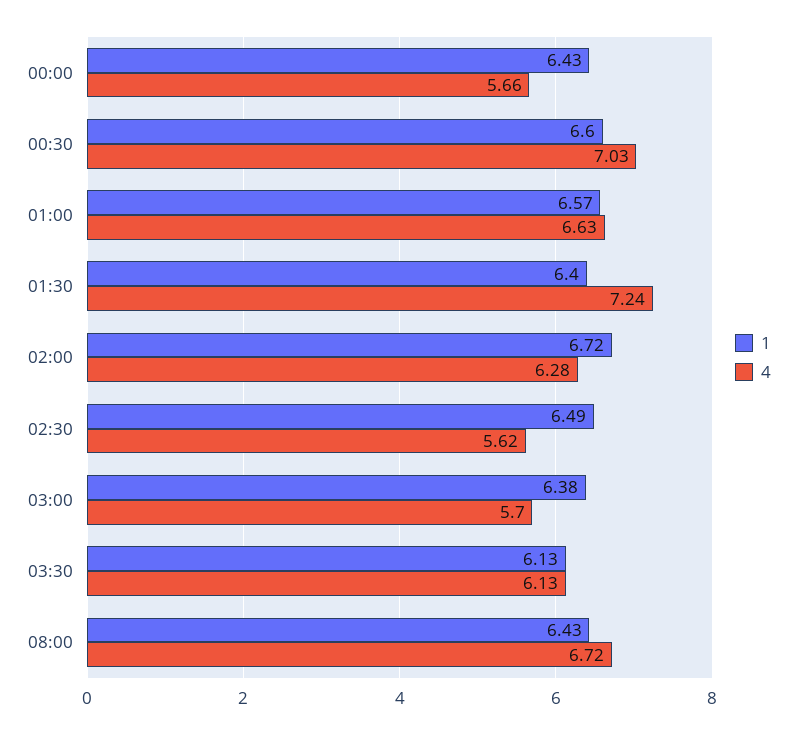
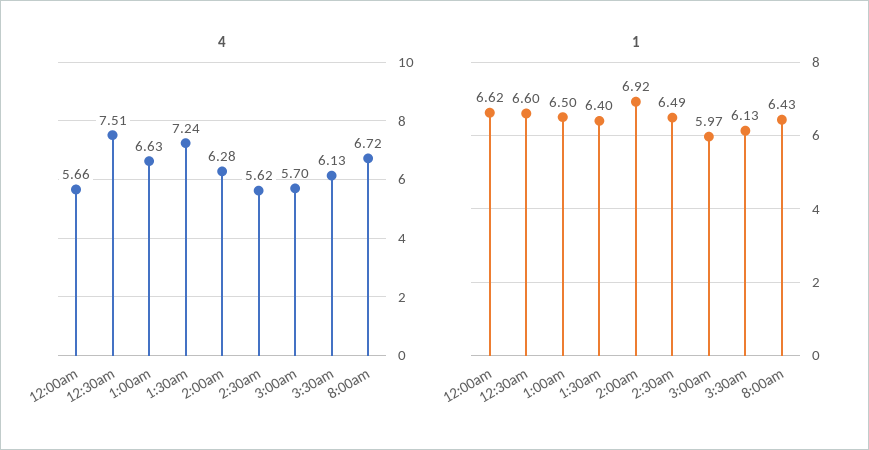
  {
    "1": {
-     "00:00": 6.43,
+     "00:00": 6.62,
      "00:30": 6.6,
-     "01:00": 6.57,
+     "01:00": 6.5,
      "01:30": 6.4,
-     "02:00": 6.72,
+     "02:00": 6.92,
      "02:30": 6.49,
-     "03:00": 6.38,
+     "03:00": 5.97,
      "03:30": 6.13,
      "08:00": 6.43
    },
    "4": {
      "00:00": 5.66,
-     "00:30": 7.03,
+     "00:30": 7.51,
      "01:00": 6.63,
      "01:30": 7.24,
      "02:00": 6.28,
      "02:30": 5.62,
      "03:00": 5.7,
      "03:30": 6.13,
      "08:00": 6.72
    }
  }

